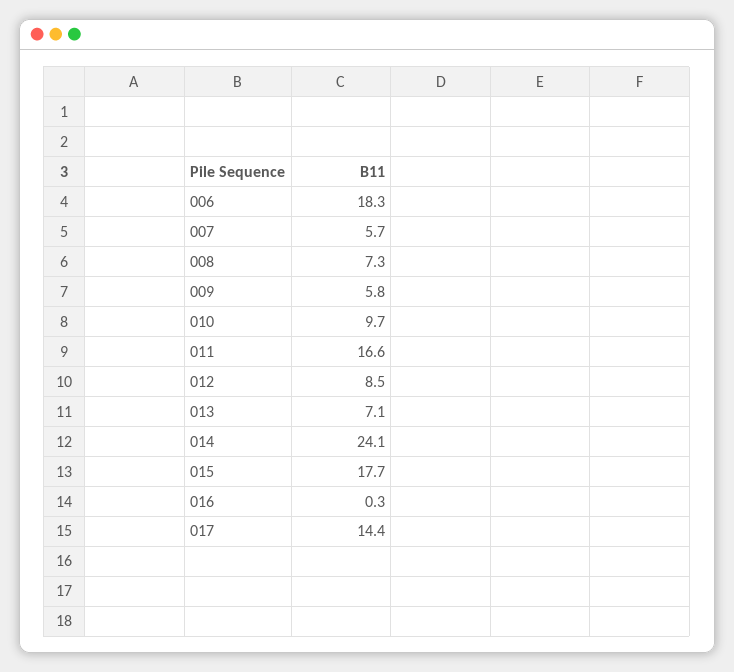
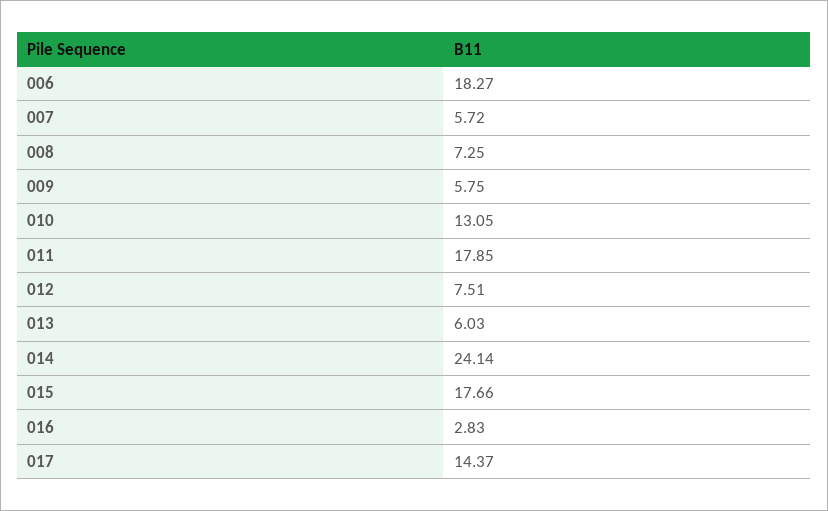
  {
    "006": 18.27,
    "007": 5.72,
    "008": 7.25,
    "009": 5.75,
-   "010": 9.7,
+   "010": 13.05,
-   "011": 16.6,
+   "011": 17.85,
-   "012": 8.5,
+   "012": 7.51,
-   "013": 7.1,
+   "013": 6.03,
    "014": 24.14,
    "015": 17.66,
-   "016": 0.3,
+   "016": 2.83,
    "017": 14.37
  }

